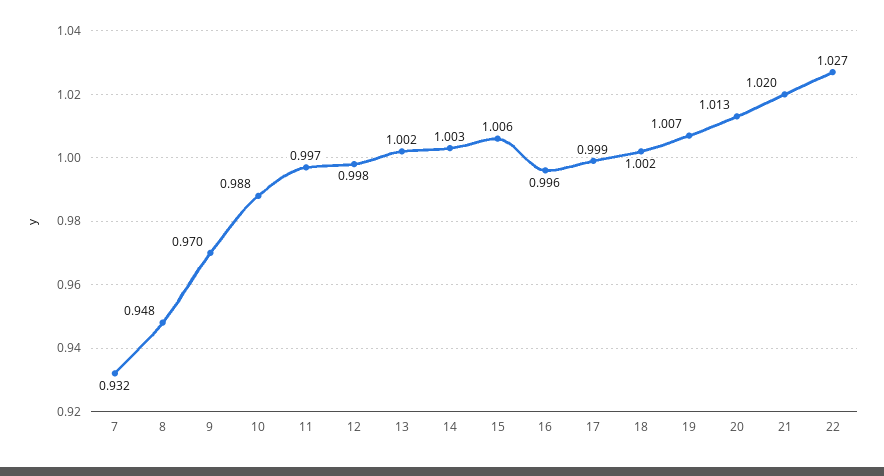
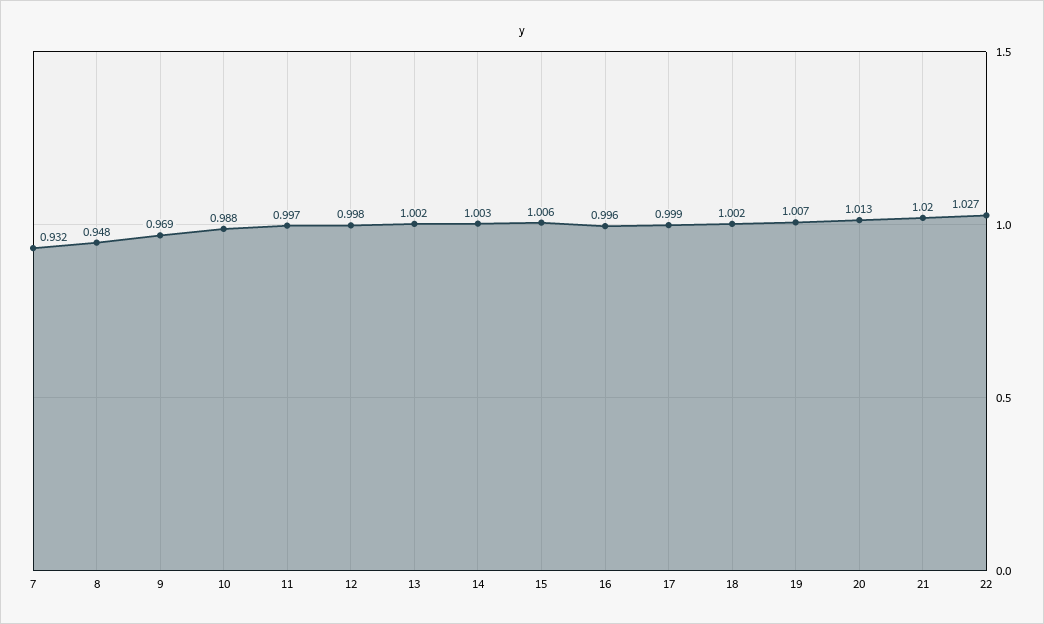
  {
    "7": 0.932,
    "8": 0.948,
-   "9": 0.97,
+   "9": 0.969,
    "10": 0.988,
    "11": 0.997,
    "12": 0.998,
    "13": 1.002,
    "14": 1.003,
    "15": 1.006,
    "16": 0.996,
    "17": 0.999,
    "18": 1.002,
    "19": 1.007,
    "20": 1.013,
    "21": 1.02,
    "22": 1.027
  }

